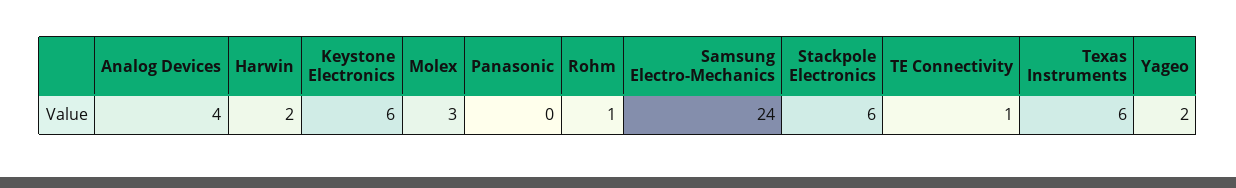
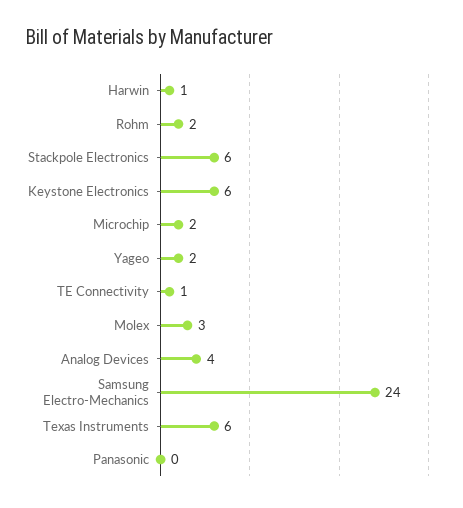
  {
    "Analog Devices": 4,
-   "Harwin": 2,
+   "Harwin": 1,
    "Keystone Electronics": 6,
    "Molex": 3,
    "Panasonic": 0,
-   "Rohm": 1,
+   "Rohm": 2,
    "Samsung Electro-Mechanics": 24,
    "Stackpole Electronics": 6,
    "TE Connectivity": 1,
    "Texas Instruments": 6,
-   "Yageo": 2
+   "Yageo": 2,
+   "Microchip": 2
  }

